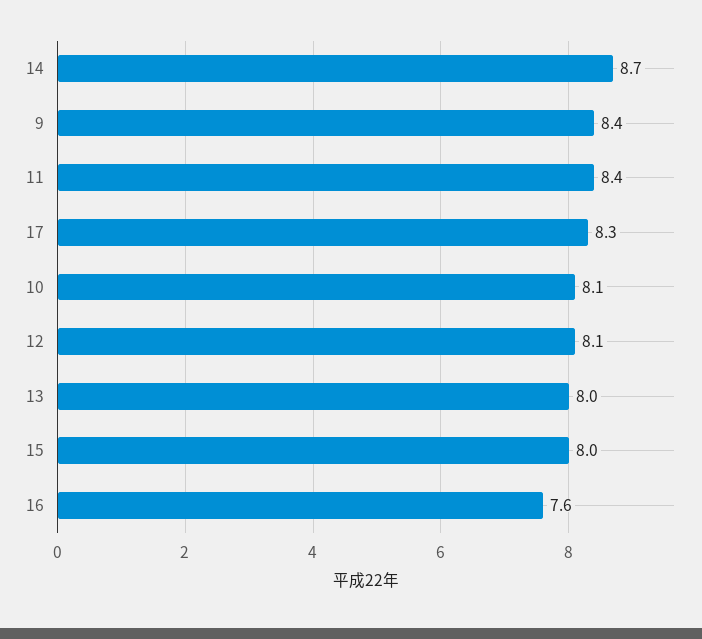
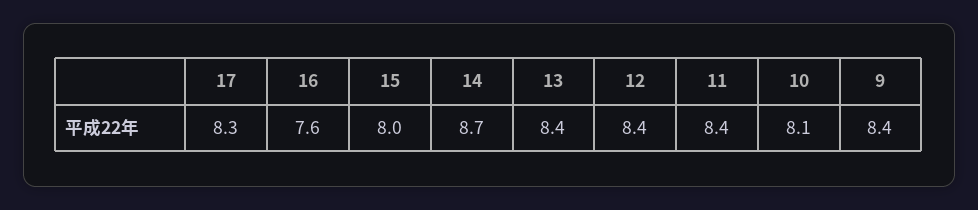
  {
    "14": 8.7,
    "9": 8.4,
    "11": 8.4,
    "17": 8.3,
    "10": 8.1,
-   "12": 8.1,
+   "12": 8.4,
-   "13": 8,
+   "13": 8.4,
    "15": 8,
    "16": 7.6
  }

